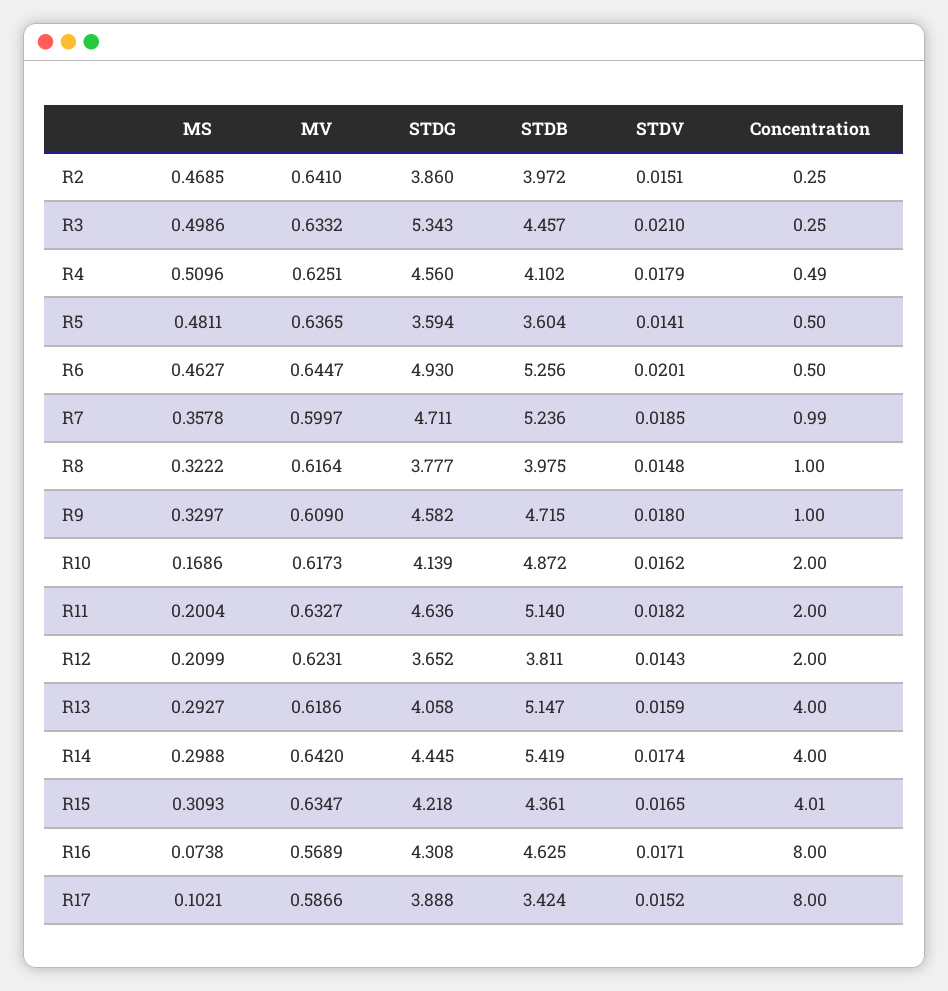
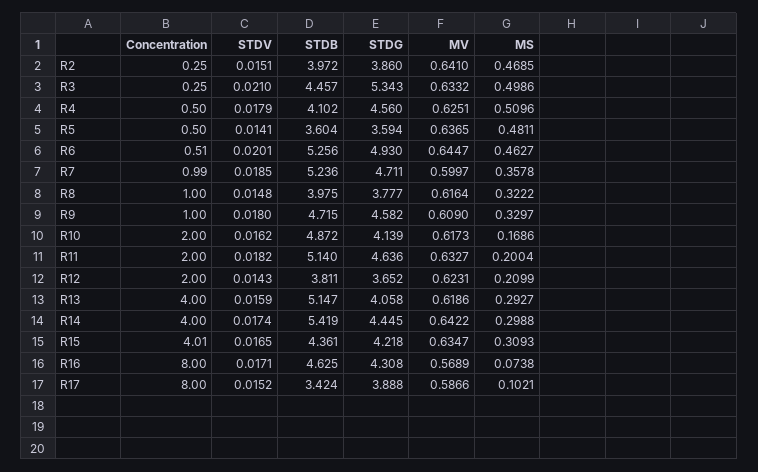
  {
    "MS": {
      "R2": 0.4685,
      "R3": 0.4986,
      "R4": 0.5096,
      "R5": 0.4811,
      "R6": 0.4627,
      "R7": 0.3578,
      "R8": 0.3222,
      "R9": 0.3297,
      "R10": 0.1686,
      "R11": 0.2004,
      "R12": 0.2099,
      "R13": 0.2927,
      "R14": 0.2988,
      "R15": 0.3093,
      "R16": 0.0738,
      "R17": 0.1021
    },
    "MV": {
      "R2": 0.641,
      "R3": 0.6332,
      "R4": 0.6251,
      "R5": 0.6365,
      "R6": 0.6447,
      "R7": 0.5997,
      "R8": 0.6164,
      "R9": 0.609,
      "R10": 0.6173,
      "R11": 0.6327,
      "R12": 0.6231,
      "R13": 0.6186,
-     "R14": 0.642,
+     "R14": 0.6422,
      "R15": 0.6347,
      "R16": 0.5689,
      "R17": 0.5866
    },
    "STDG": {
      "R2": 3.86,
      "R3": 5.343,
      "R4": 4.56,
      "R5": 3.594,
      "R6": 4.93,
      "R7": 4.711,
      "R8": 3.777,
      "R9": 4.582,
      "R10": 4.139,
      "R11": 4.636,
      "R12": 3.652,
      "R13": 4.058,
      "R14": 4.445,
      "R15": 4.218,
      "R16": 4.308,
      "R17": 3.888
    },
    "STDB": {
      "R2": 3.972,
      "R3": 4.457,
      "R4": 4.102,
      "R5": 3.604,
      "R6": 5.256,
      "R7": 5.236,
      "R8": 3.975,
      "R9": 4.715,
      "R10": 4.872,
      "R11": 5.14,
      "R12": 3.811,
      "R13": 5.147,
      "R14": 5.419,
      "R15": 4.361,
      "R16": 4.625,
      "R17": 3.424
    },
    "STDV": {
      "R2": 0.0151,
      "R3": 0.021,
      "R4": 0.0179,
      "R5": 0.0141,
      "R6": 0.0201,
      "R7": 0.0185,
      "R8": 0.0148,
      "R9": 0.018,
      "R10": 0.0162,
      "R11": 0.0182,
      "R12": 0.0143,
      "R13": 0.0159,
      "R14": 0.0174,
      "R15": 0.0165,
      "R16": 0.0171,
      "R17": 0.0152
    },
    "Concentration": {
      "R2": 0.25,
      "R3": 0.25,
-     "R4": 0.49,
+     "R4": 0.5,
      "R5": 0.5,
-     "R6": 0.5,
+     "R6": 0.51,
      "R7": 0.99,
      "R8": 1,
      "R9": 1,
      "R10": 2,
      "R11": 2,
      "R12": 2,
      "R13": 4,
      "R14": 4,
      "R15": 4.01,
      "R16": 8,
      "R17": 8
    }
  }

